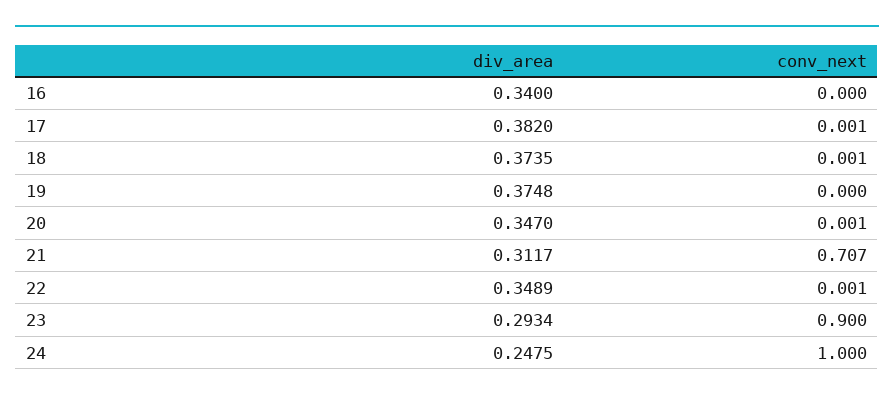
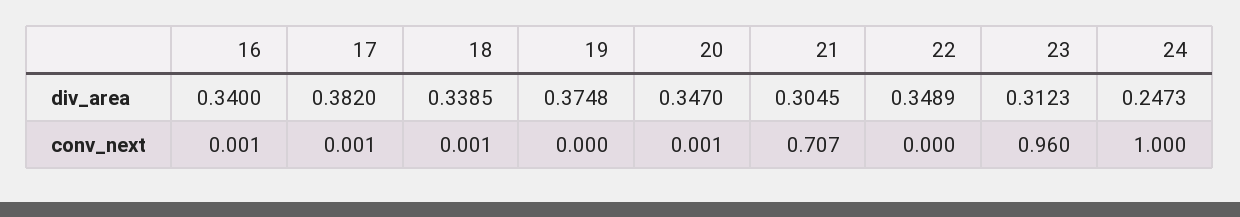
  {
    "div_area": {
      "16": 0.34,
      "17": 0.382,
-     "18": 0.3735,
+     "18": 0.3385,
      "19": 0.3748,
      "20": 0.347,
-     "21": 0.3117,
+     "21": 0.3045,
      "22": 0.3489,
-     "23": 0.2934,
+     "23": 0.3123,
-     "24": 0.2475
+     "24": 0.2473
    },
    "conv_next": {
-     "16": 0,
+     "16": 0.001,
      "17": 0.001,
      "18": 0.001,
      "19": 0,
      "20": 0.001,
      "21": 0.707,
-     "22": 0.001,
+     "22": 0,
-     "23": 0.9,
+     "23": 0.96,
      "24": 1
    }
  }

